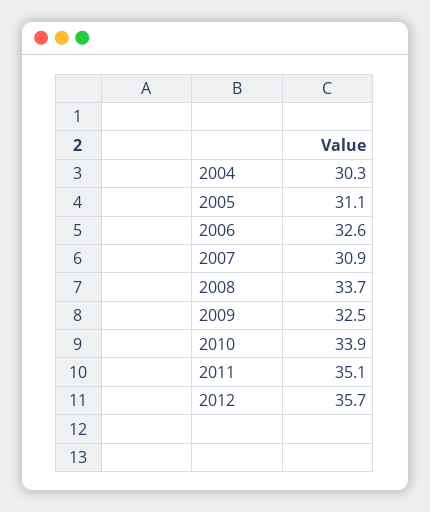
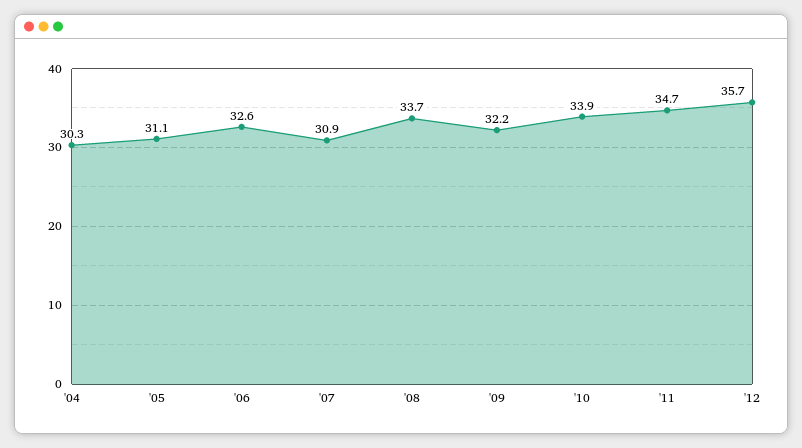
  {
    "2004": 30.3,
    "2005": 31.1,
    "2006": 32.6,
    "2007": 30.9,
    "2008": 33.7,
-   "2009": 32.5,
+   "2009": 32.2,
    "2010": 33.9,
-   "2011": 35.1,
+   "2011": 34.7,
    "2012": 35.7
  }

